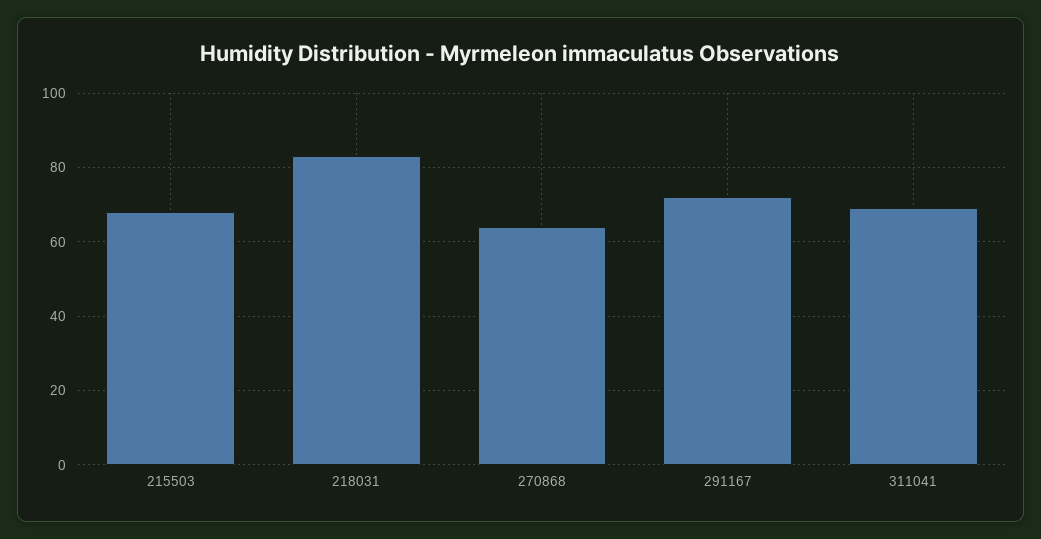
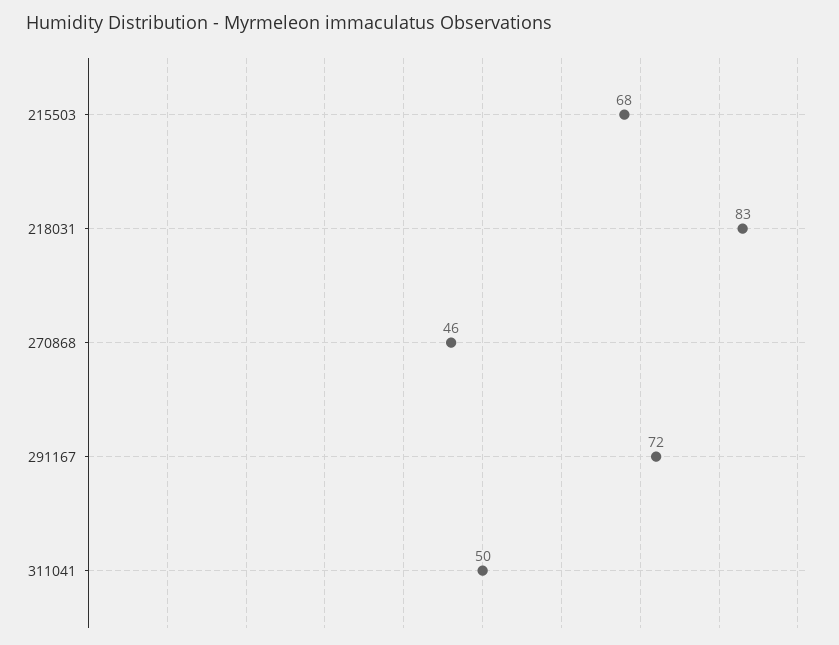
  {
    "215503": 68,
    "218031": 83,
-   "270868": 65,
+   "270868": 46,
    "291167": 72,
-   "311041": 70
+   "311041": 50
  }

